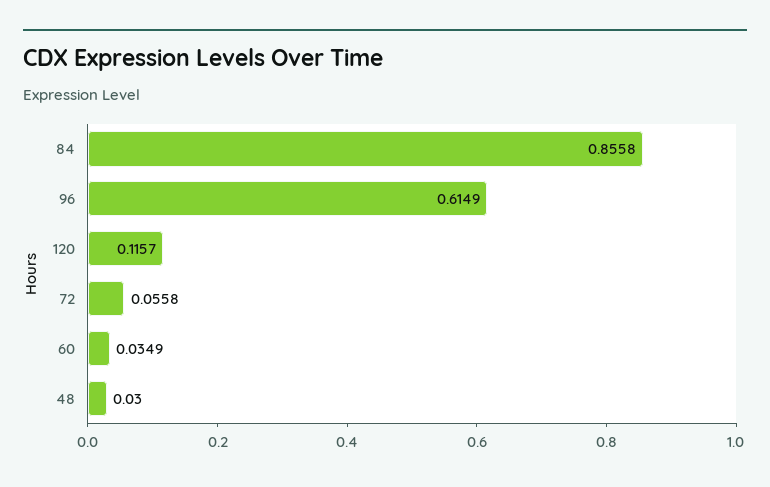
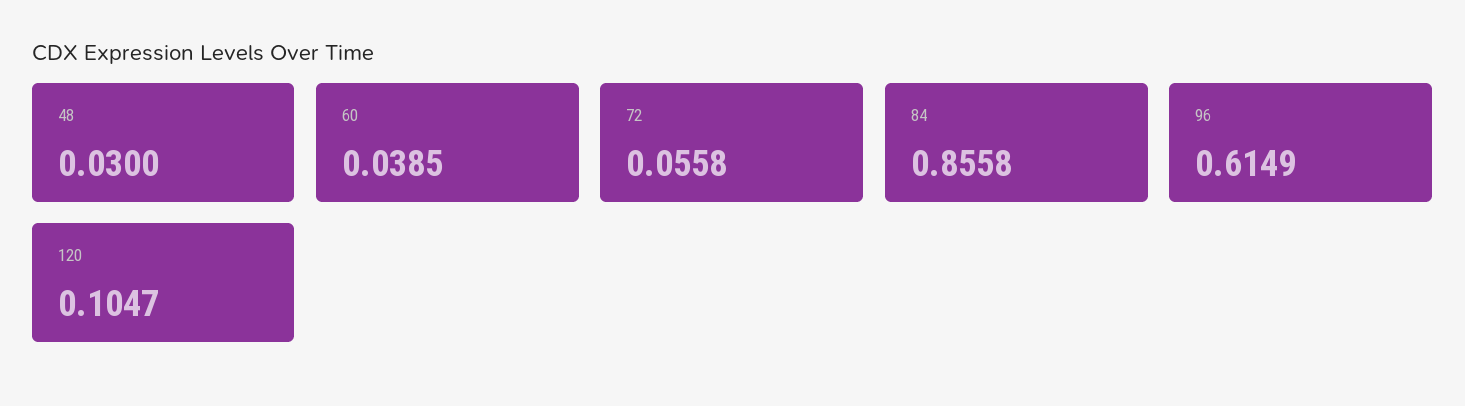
  {
    "84": 0.8558,
    "96": 0.6149,
-   "120": 0.1157,
+   "120": 0.1047,
    "72": 0.0558,
-   "60": 0.0349,
+   "60": 0.0385,
    "48": 0.03
  }

